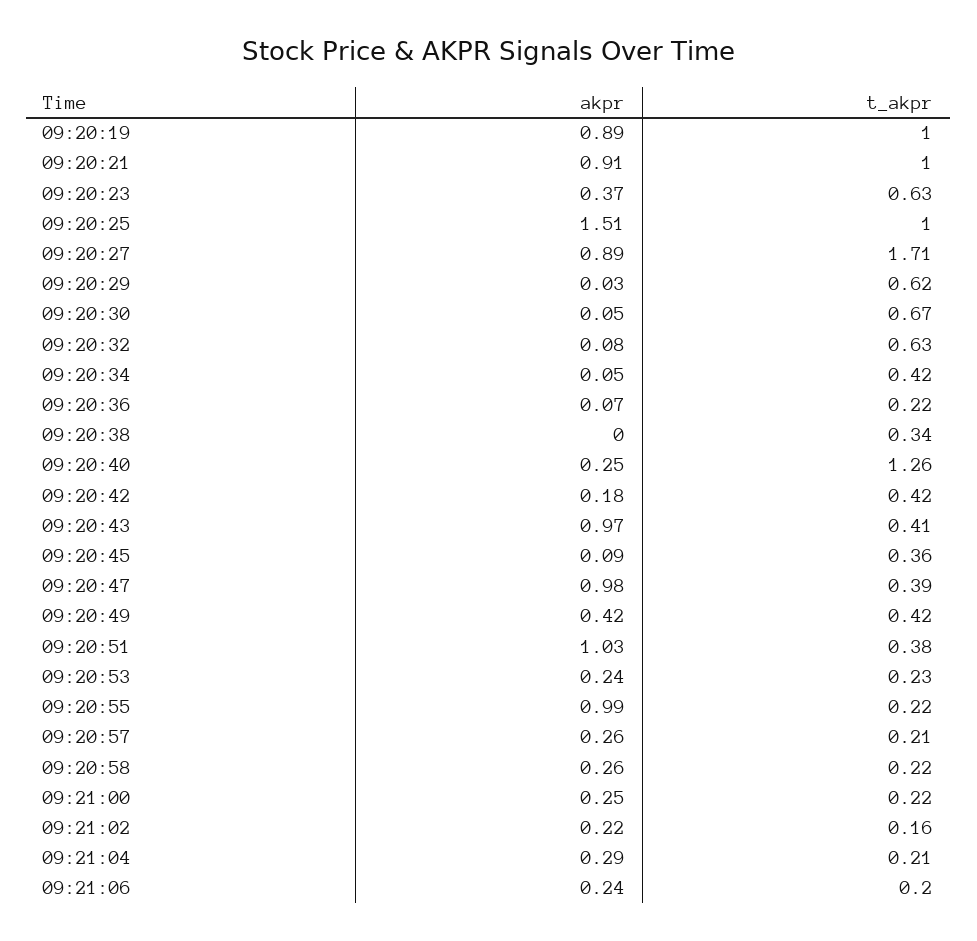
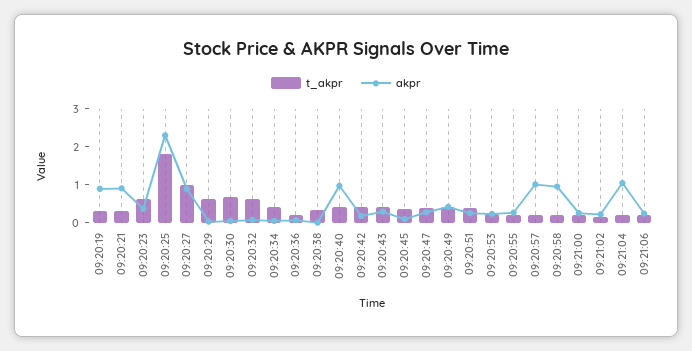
  {
    "akpr": {
      "09:20:19": 0.89,
      "09:20:21": 0.91,
      "09:20:23": 0.37,
-     "09:20:25": 1.51,
+     "09:20:25": 2.25,
      "09:20:27": 0.89,
      "09:20:29": 0.03,
      "09:20:30": 0.05,
      "09:20:32": 0.08,
      "09:20:34": 0.05,
      "09:20:36": 0.07,
      "09:20:38": 0,
-     "09:20:40": 0.25,
+     "09:20:40": 1,
      "09:20:42": 0.18,
-     "09:20:43": 0.97,
+     "09:20:43": 0.25,
      "09:20:45": 0.09,
-     "09:20:47": 0.98,
+     "09:20:47": 0.25,
      "09:20:49": 0.42,
-     "09:20:51": 1.03,
+     "09:20:51": 0.25,
      "09:20:53": 0.24,
-     "09:20:55": 0.99,
+     "09:20:55": 0.25,
-     "09:20:57": 0.26,
+     "09:20:57": 1,
-     "09:20:58": 0.26,
+     "09:20:58": 1,
      "09:21:00": 0.25,
      "09:21:02": 0.22,
-     "09:21:04": 0.29,
+     "09:21:04": 1,
      "09:21:06": 0.24
    },
    "t_akpr": {
-     "09:20:19": 1,
+     "09:20:19": 0.25,
-     "09:20:21": 1,
+     "09:20:21": 0.25,
      "09:20:23": 0.63,
-     "09:20:25": 1,
+     "09:20:25": 1.75,
-     "09:20:27": 1.71,
+     "09:20:27": 1,
      "09:20:29": 0.62,
      "09:20:30": 0.67,
      "09:20:32": 0.63,
      "09:20:34": 0.42,
      "09:20:36": 0.22,
      "09:20:38": 0.34,
-     "09:20:40": 1.26,
+     "09:20:40": 0.5,
      "09:20:42": 0.42,
      "09:20:43": 0.41,
      "09:20:45": 0.36,
      "09:20:47": 0.39,
      "09:20:49": 0.42,
      "09:20:51": 0.38,
      "09:20:53": 0.23,
      "09:20:55": 0.22,
      "09:20:57": 0.21,
      "09:20:58": 0.22,
      "09:21:00": 0.22,
      "09:21:02": 0.16,
      "09:21:04": 0.21,
      "09:21:06": 0.2
    }
  }

